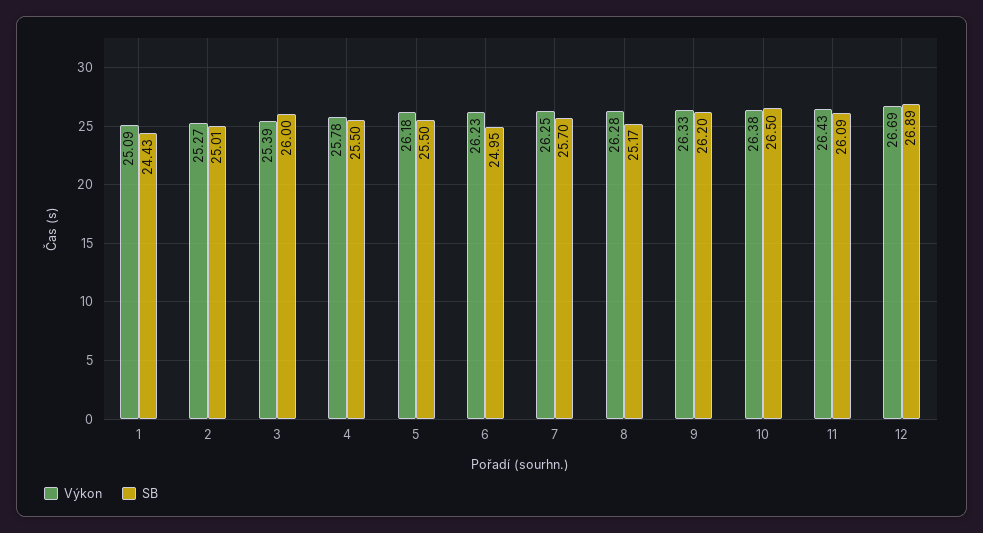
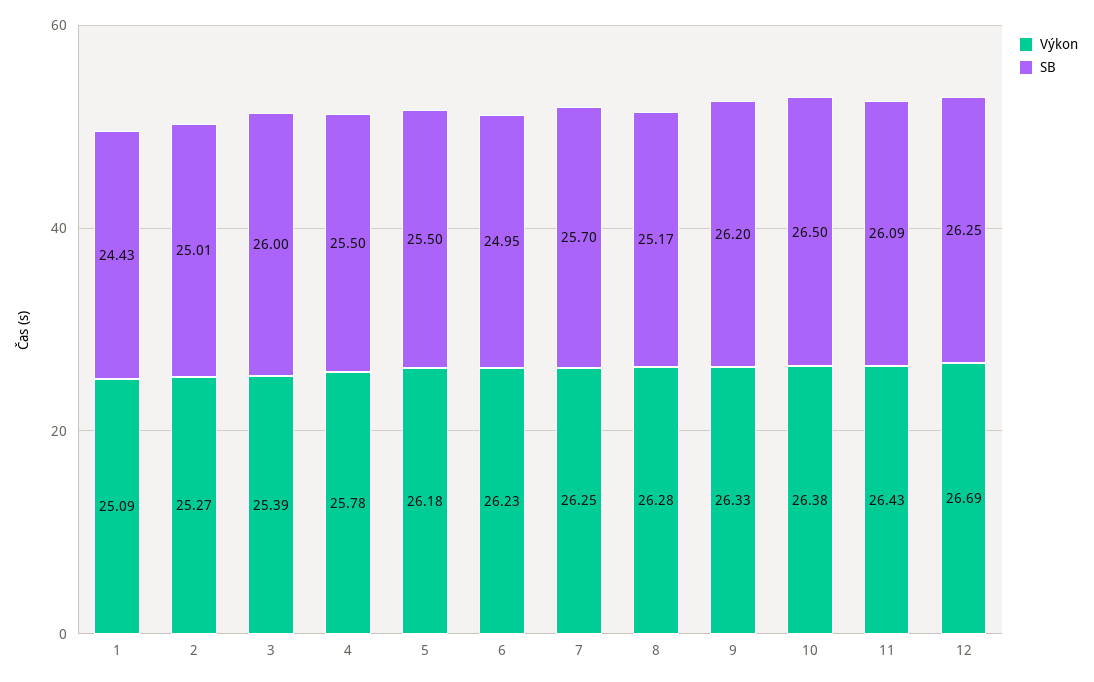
  {
    "Výkon": {
      "1": 25.09,
      "2": 25.27,
      "3": 25.39,
      "4": 25.78,
      "5": 26.18,
      "6": 26.23,
      "7": 26.25,
      "8": 26.28,
      "9": 26.33,
      "10": 26.38,
      "11": 26.43,
      "12": 26.69
    },
    "SB": {
      "1": 24.43,
      "2": 25.01,
      "3": 26,
      "4": 25.5,
      "5": 25.5,
      "6": 24.95,
      "7": 25.7,
      "8": 25.17,
      "9": 26.2,
      "10": 26.5,
      "11": 26.09,
-     "12": 26.89
+     "12": 26.25
    }
  }

